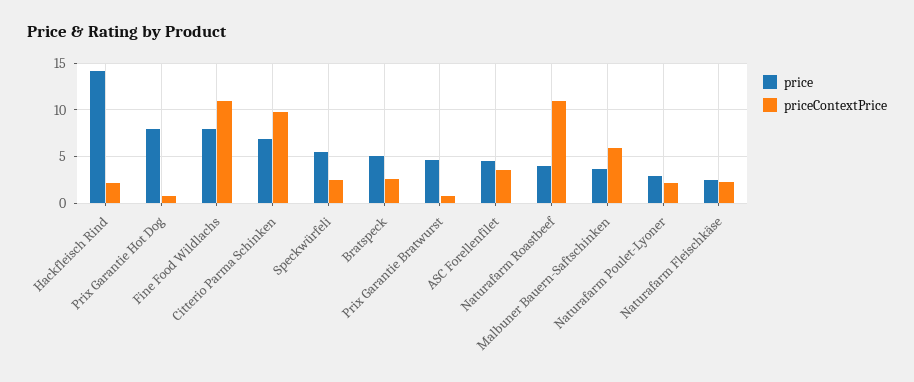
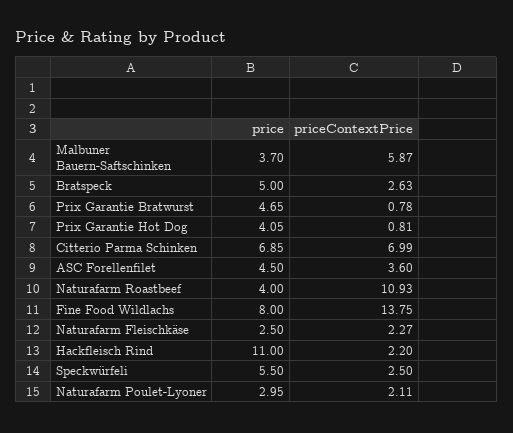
  {
    "price": {
-     "Hackfleisch Rind": 14,
+     "Hackfleisch Rind": 11,
-     "Prix Garantie Hot Dog": 8,
+     "Prix Garantie Hot Dog": 4.05,
      "Fine Food Wildlachs": 8,
      "Citterio Parma Schinken": 6.85,
      "Speckwürfeli": 5.5,
      "Bratspeck": 5,
      "Prix Garantie Bratwurst": 4.65,
      "ASC Forellenfilet": 4.5,
      "Naturafarm Roastbeef": 4,
      "Malbuner Bauern-Saftschinken": 3.7,
      "Naturafarm Poulet-Lyoner": 2.95,
      "Naturafarm Fleischkäse": 2.5
    },
    "priceContextPrice": {
      "Hackfleisch Rind": 2.2,
      "Prix Garantie Hot Dog": 0.81,
-     "Fine Food Wildlachs": 11,
+     "Fine Food Wildlachs": 13.75,
-     "Citterio Parma Schinken": 10,
+     "Citterio Parma Schinken": 6.99,
      "Speckwürfeli": 2.5,
      "Bratspeck": 2.63,
      "Prix Garantie Bratwurst": 0.78,
      "ASC Forellenfilet": 3.6,
      "Naturafarm Roastbeef": 10.93,
      "Malbuner Bauern-Saftschinken": 5.87,
      "Naturafarm Poulet-Lyoner": 2.11,
      "Naturafarm Fleischkäse": 2.27
    }
  }

